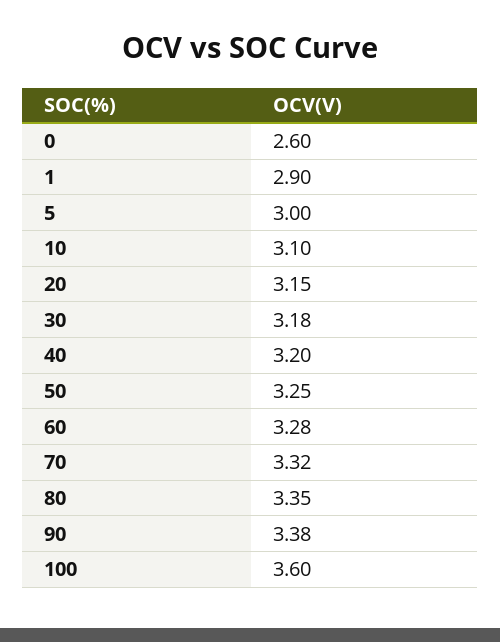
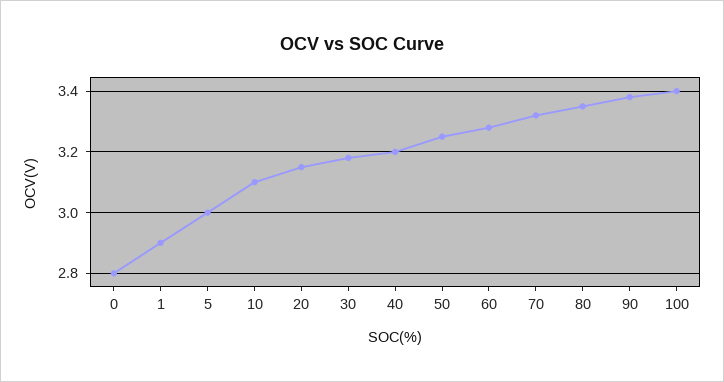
  {
-   "0": 2.6,
+   "0": 2.8,
    "1": 2.9,
    "5": 3,
    "10": 3.1,
    "20": 3.15,
    "30": 3.18,
    "40": 3.2,
    "50": 3.25,
    "60": 3.28,
    "70": 3.32,
    "80": 3.35,
    "90": 3.38,
-   "100": 3.6
+   "100": 3.4
  }

